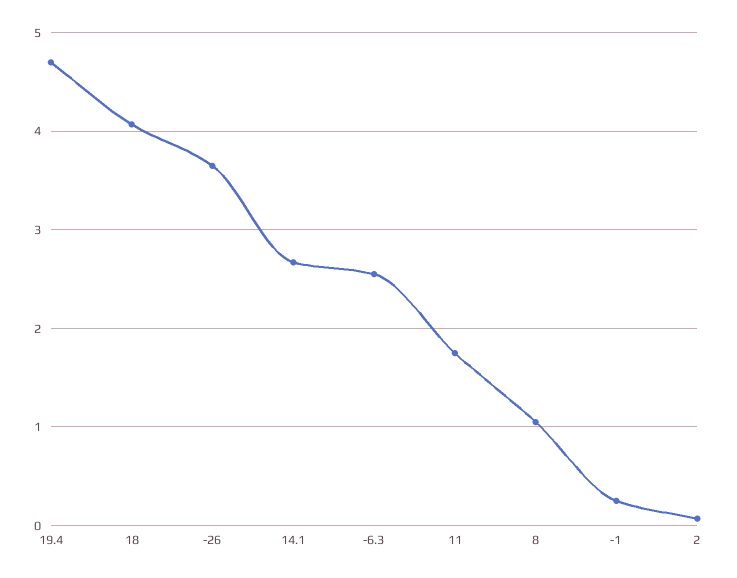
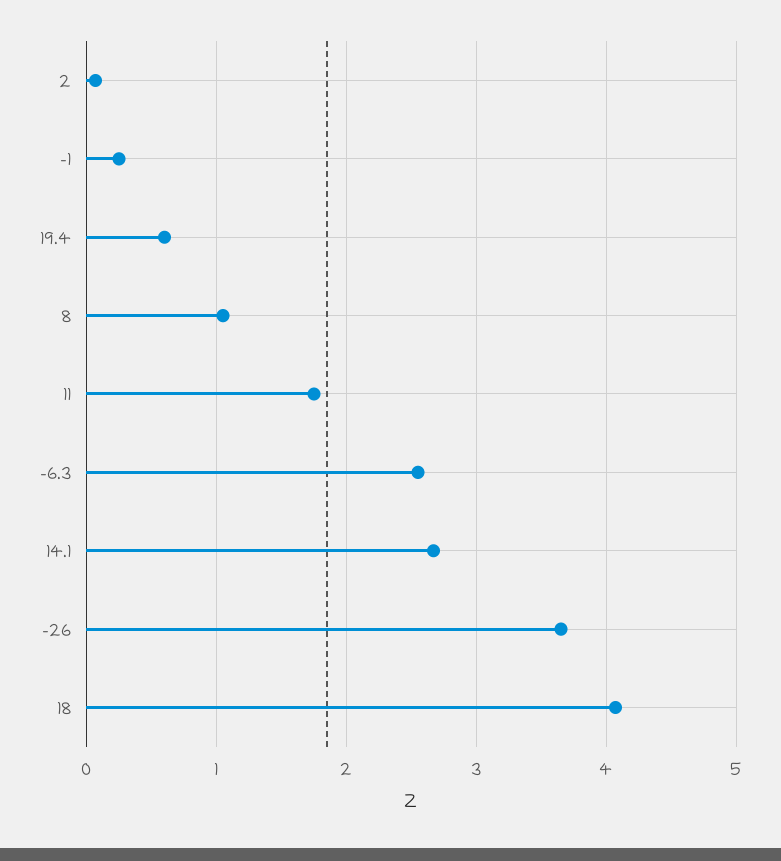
  {
-   "19.4": 4.7,
+   "19.4": 0.6,
    "18": 4.1,
    "-26": 3.7,
    "14.1": 2.7,
    "-6.3": 2.6,
    "11": 1.8,
    "8": 1.1,
    "-1": 0.3,
    "2": 0.1
  }

